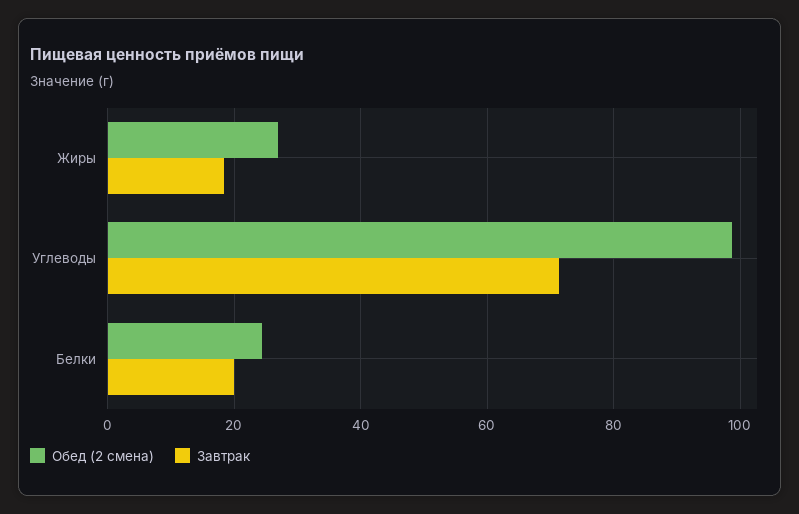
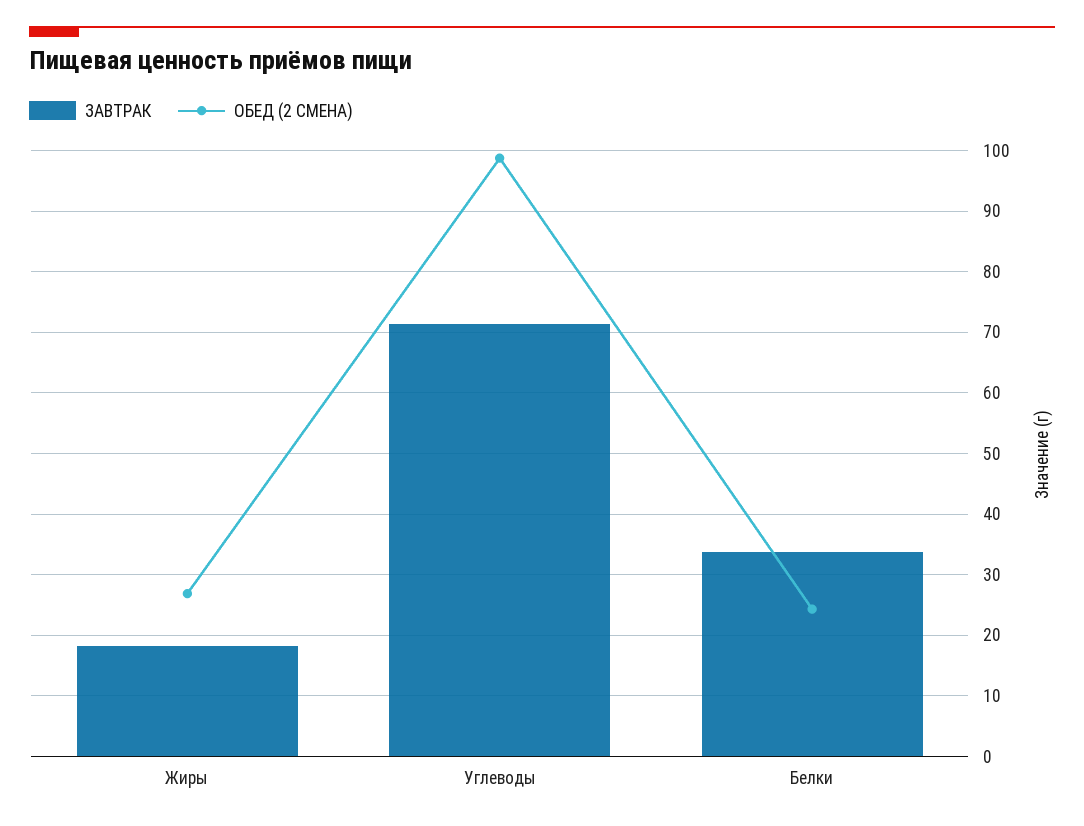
  {
    "Обед (2 смена)": {
      "Жиры": 27,
      "Углеводы": 99,
      "Белки": 24
    },
    "Завтрак": {
      "Жиры": 18,
      "Углеводы": 71,
-     "Белки": 20
+     "Белки": 34
    }
  }

